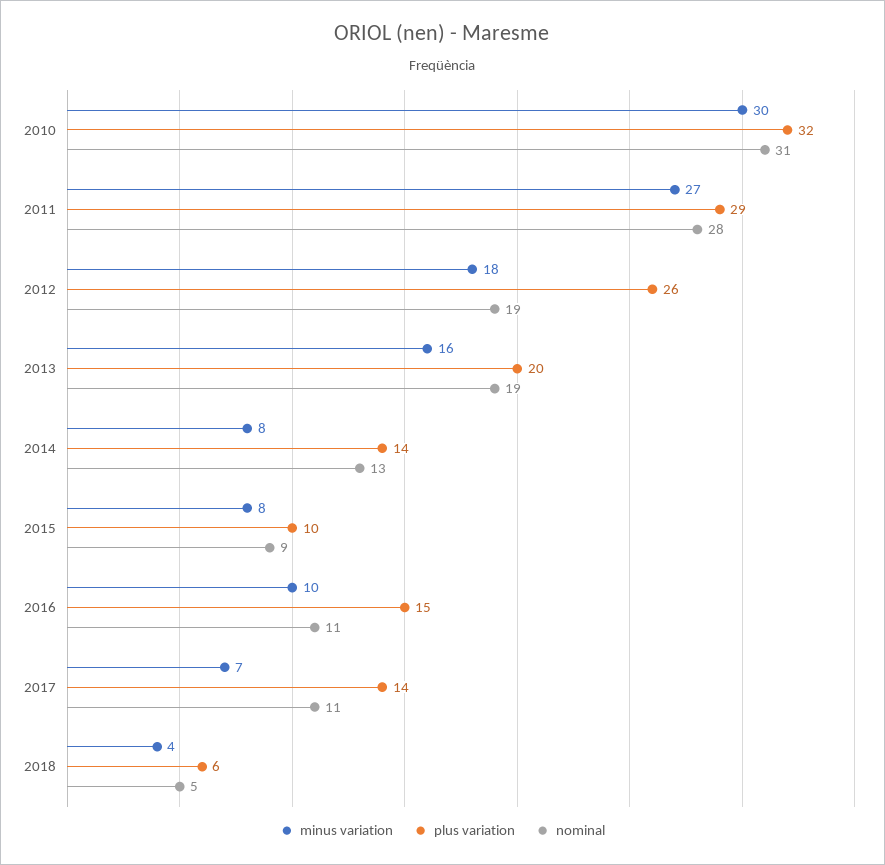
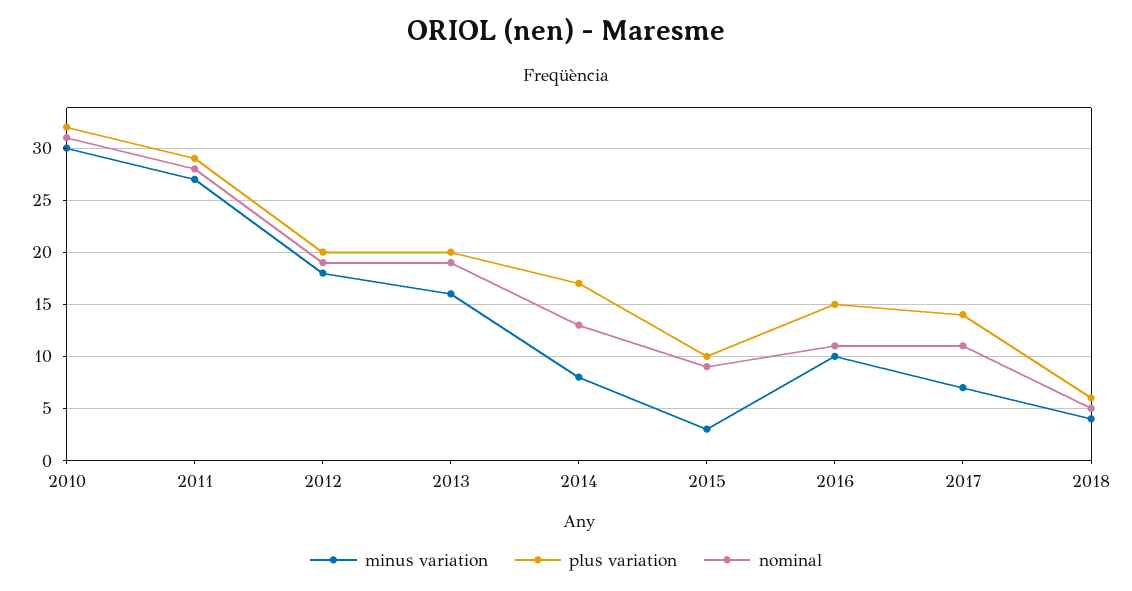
  {
    "minus variation": {
      "2010": 30,
      "2011": 27,
      "2012": 18,
      "2013": 16,
      "2014": 8,
-     "2015": 8,
+     "2015": 3,
      "2016": 10,
      "2017": 7,
      "2018": 4
    },
    "plus variation": {
      "2010": 32,
      "2011": 29,
-     "2012": 26,
+     "2012": 20,
      "2013": 20,
-     "2014": 14,
+     "2014": 17,
      "2015": 10,
      "2016": 15,
      "2017": 14,
      "2018": 6
    },
    "nominal": {
      "2010": 31,
      "2011": 28,
      "2012": 19,
      "2013": 19,
      "2014": 13,
      "2015": 9,
      "2016": 11,
      "2017": 11,
      "2018": 5
    }
  }

